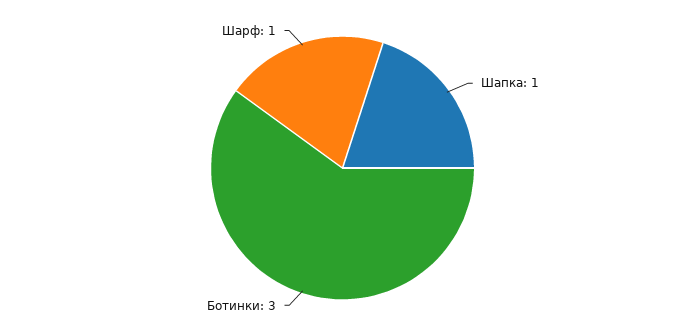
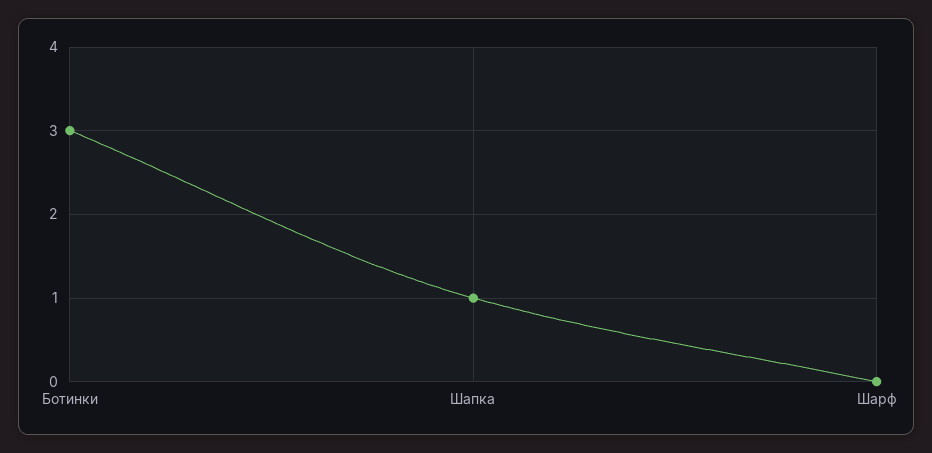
  {
    "Шапка": 1,
    "Ботинки": 3,
-   "Шарф": 1
+   "Шарф": 0
  }

